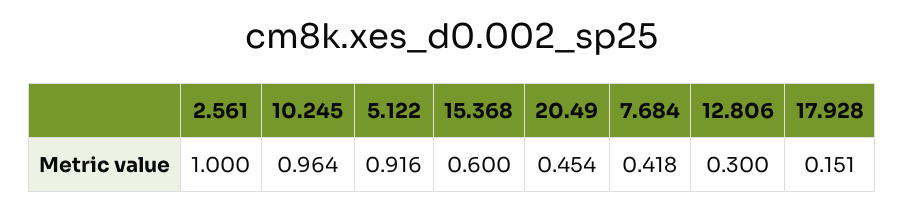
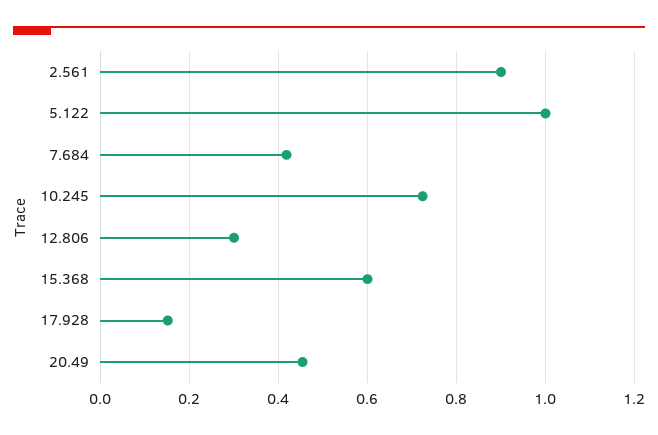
  {
-   "2.561": 1,
+   "2.561": 0.9,
-   "10.245": 0.964,
+   "10.245": 0.72,
-   "5.122": 0.916,
+   "5.122": 1,
    "15.368": 0.6,
    "20.49": 0.454,
    "7.684": 0.418,
    "12.806": 0.3,
    "17.928": 0.151
  }

